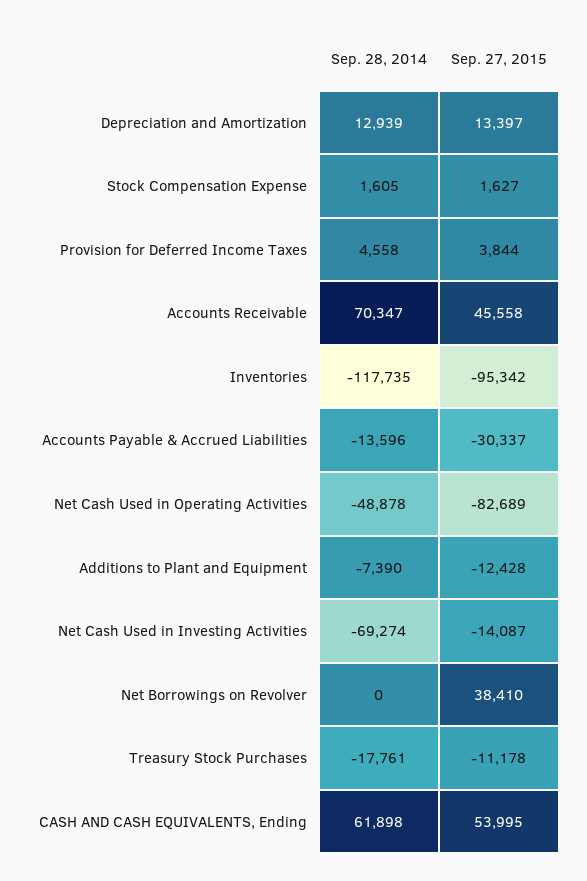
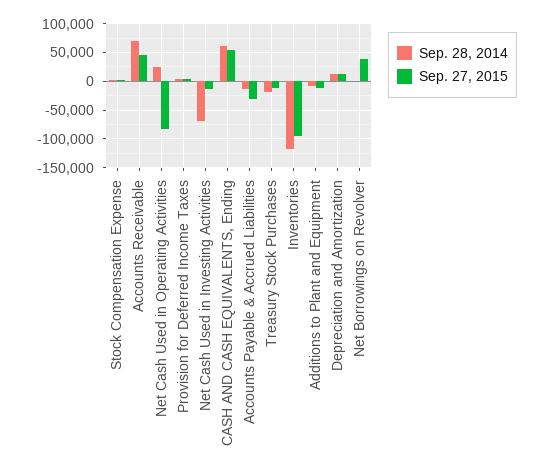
  {
    "Sep. 28, 2014": {
      "Depreciation and Amortization": 12939,
      "Stock Compensation Expense": 1605,
      "Provision for Deferred Income Taxes": 4558,
      "Accounts Receivable": 70347,
      "Inventories": -117735,
      "Accounts Payable & Accrued Liabilities": -13596,
-     "Net Cash Used in Operating Activities": -48878,
+     "Net Cash Used in Operating Activities": 25000,
      "Additions to Plant and Equipment": -7390,
      "Net Cash Used in Investing Activities": -69274,
      "Net Borrowings on Revolver": 0,
      "Treasury Stock Purchases": -17761,
      "CASH AND CASH EQUIVALENTS, Ending": 61898
    },
    "Sep. 27, 2015": {
      "Depreciation and Amortization": 13397,
      "Stock Compensation Expense": 1627,
      "Provision for Deferred Income Taxes": 3844,
      "Accounts Receivable": 45558,
      "Inventories": -95342,
      "Accounts Payable & Accrued Liabilities": -30337,
      "Net Cash Used in Operating Activities": -82689,
      "Additions to Plant and Equipment": -12428,
      "Net Cash Used in Investing Activities": -14087,
      "Net Borrowings on Revolver": 38410,
      "Treasury Stock Purchases": -11178,
      "CASH AND CASH EQUIVALENTS, Ending": 53995
    }
  }

